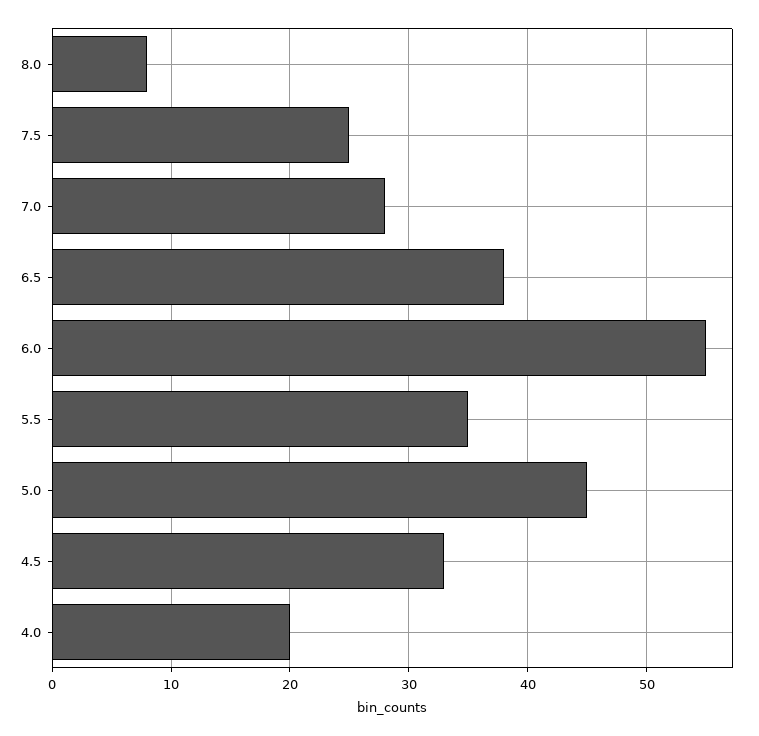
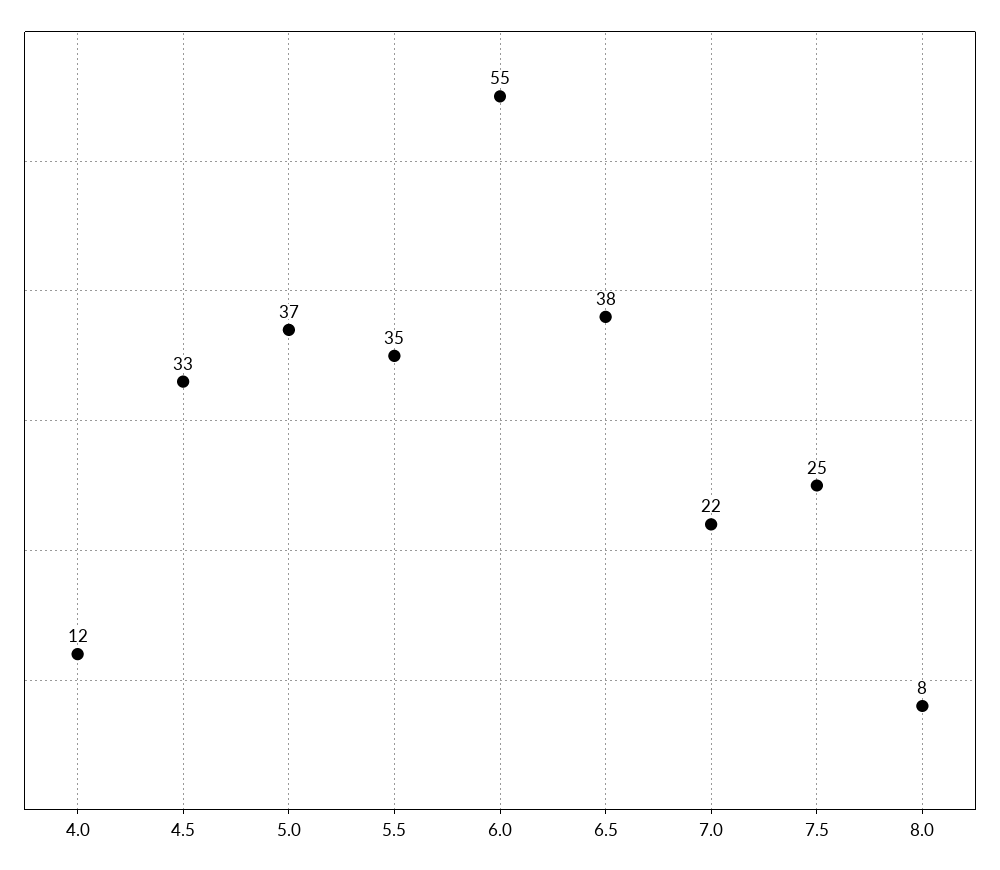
  {
    "8.0": 8,
    "7.5": 25,
-   "7.0": 28,
+   "7.0": 22,
    "6.5": 38,
    "6.0": 55,
    "5.5": 35,
-   "5.0": 45,
+   "5.0": 37,
    "4.5": 33,
-   "4.0": 20
+   "4.0": 12
  }

